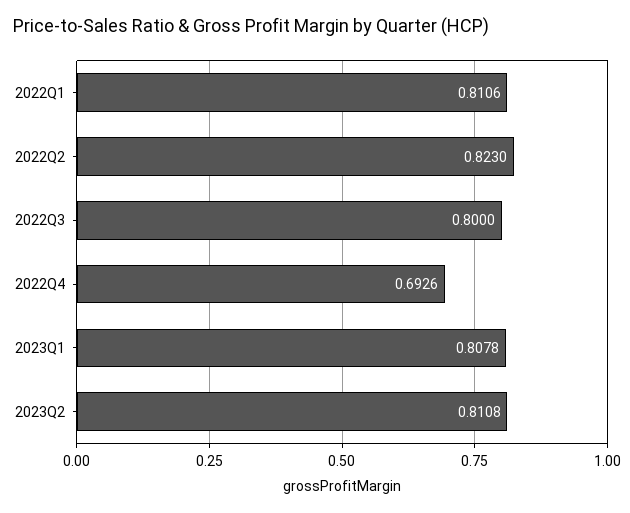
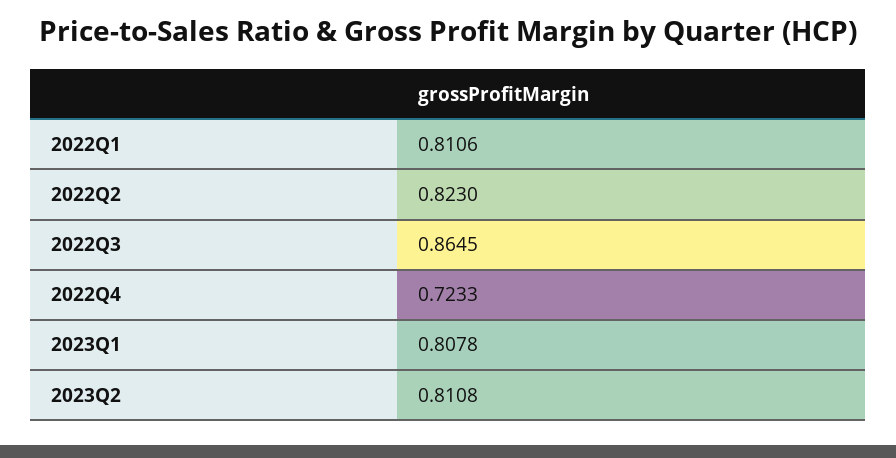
  {
    "2022Q1": 0.8106,
    "2022Q2": 0.823,
-   "2022Q3": 0.8,
+   "2022Q3": 0.8645,
-   "2022Q4": 0.6926,
+   "2022Q4": 0.7233,
    "2023Q1": 0.8078,
    "2023Q2": 0.8108
  }

